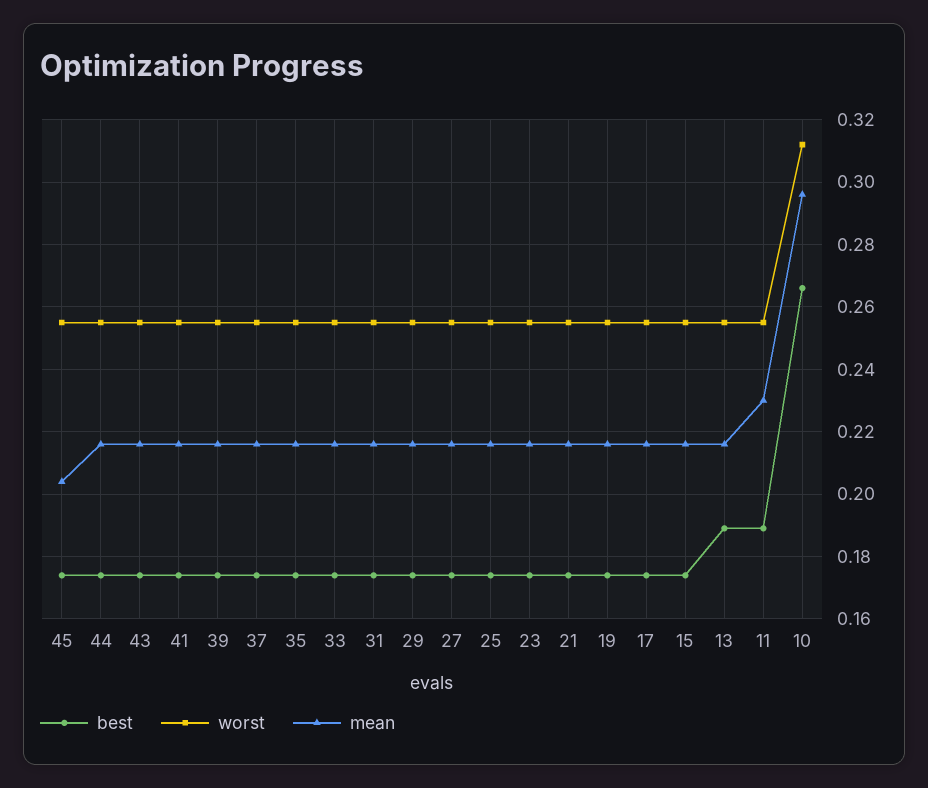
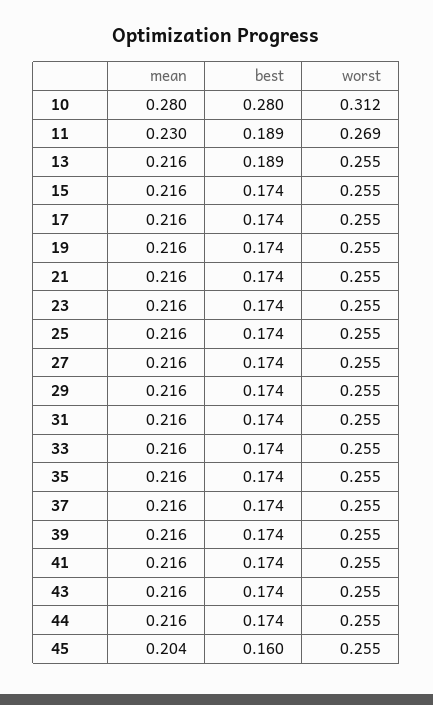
  {
    "best": {
-     "45": 0.175,
+     "45": 0.16,
      "44": 0.174,
      "43": 0.174,
      "41": 0.174,
      "39": 0.174,
      "37": 0.174,
      "35": 0.174,
      "33": 0.174,
      "31": 0.174,
      "29": 0.174,
      "27": 0.174,
      "25": 0.174,
      "23": 0.174,
      "21": 0.174,
      "19": 0.174,
      "17": 0.174,
      "15": 0.174,
      "13": 0.189,
      "11": 0.189,
-     "10": 0.265
+     "10": 0.28
    },
    "worst": {
      "45": 0.255,
      "44": 0.255,
      "43": 0.255,
      "41": 0.255,
      "39": 0.255,
      "37": 0.255,
      "35": 0.255,
      "33": 0.255,
      "31": 0.255,
      "29": 0.255,
      "27": 0.255,
      "25": 0.255,
      "23": 0.255,
      "21": 0.255,
      "19": 0.255,
      "17": 0.255,
      "15": 0.255,
      "13": 0.255,
-     "11": 0.255,
+     "11": 0.269,
      "10": 0.312
    },
    "mean": {
      "45": 0.204,
      "44": 0.216,
      "43": 0.216,
      "41": 0.216,
      "39": 0.216,
      "37": 0.216,
      "35": 0.216,
      "33": 0.216,
      "31": 0.216,
      "29": 0.216,
      "27": 0.216,
      "25": 0.216,
      "23": 0.216,
      "21": 0.216,
      "19": 0.216,
      "17": 0.216,
      "15": 0.216,
      "13": 0.216,
      "11": 0.23,
-     "10": 0.295
+     "10": 0.28
    }
  }

